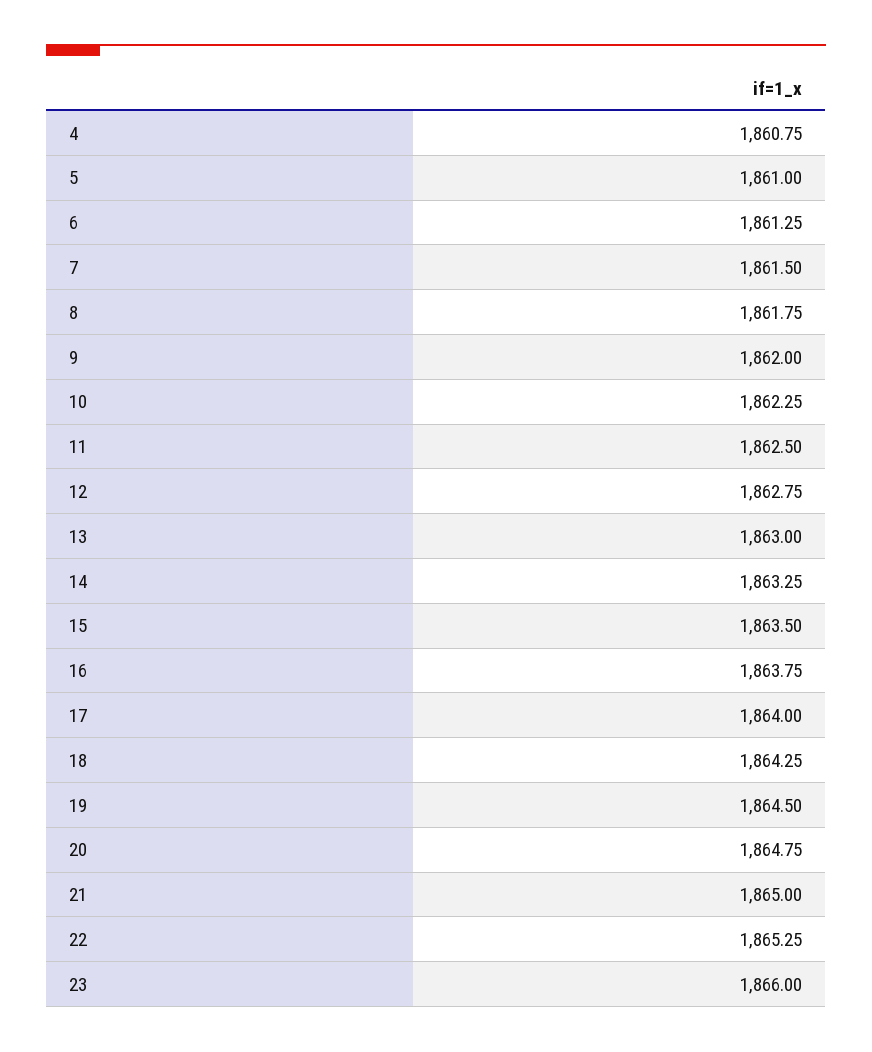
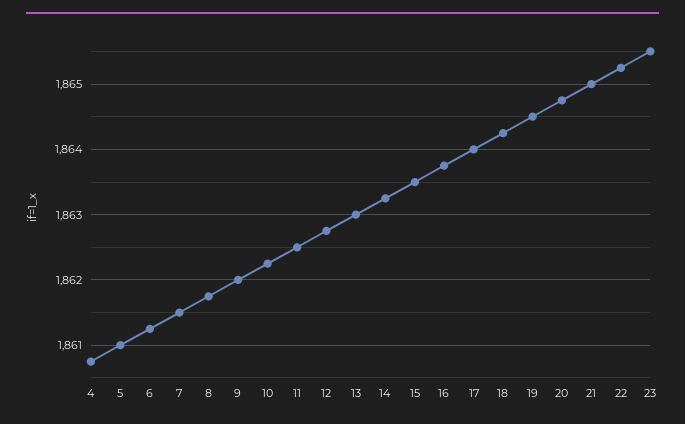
  {
    "4": 1860.75,
    "5": 1861,
    "6": 1861.25,
    "7": 1861.5,
    "8": 1861.75,
    "9": 1862,
    "10": 1862.25,
    "11": 1862.5,
    "12": 1862.75,
    "13": 1863,
    "14": 1863.25,
    "15": 1863.5,
    "16": 1863.75,
    "17": 1864,
    "18": 1864.25,
    "19": 1864.5,
    "20": 1864.75,
    "21": 1865,
    "22": 1865.25,
-   "23": 1866
+   "23": 1865.5
  }

